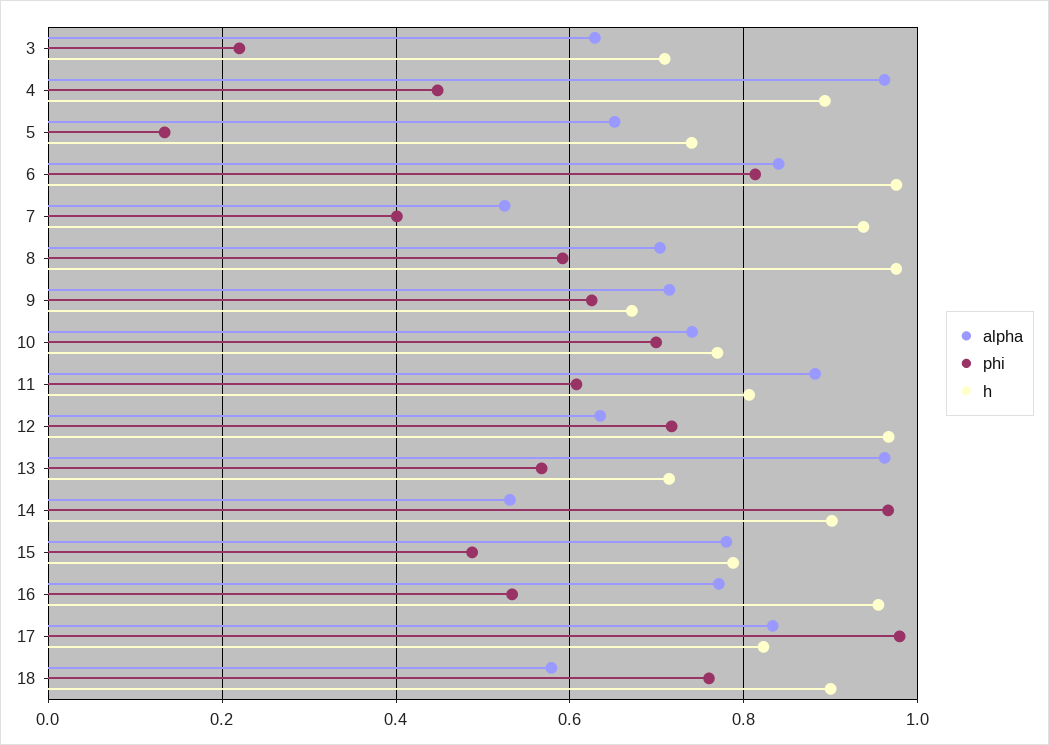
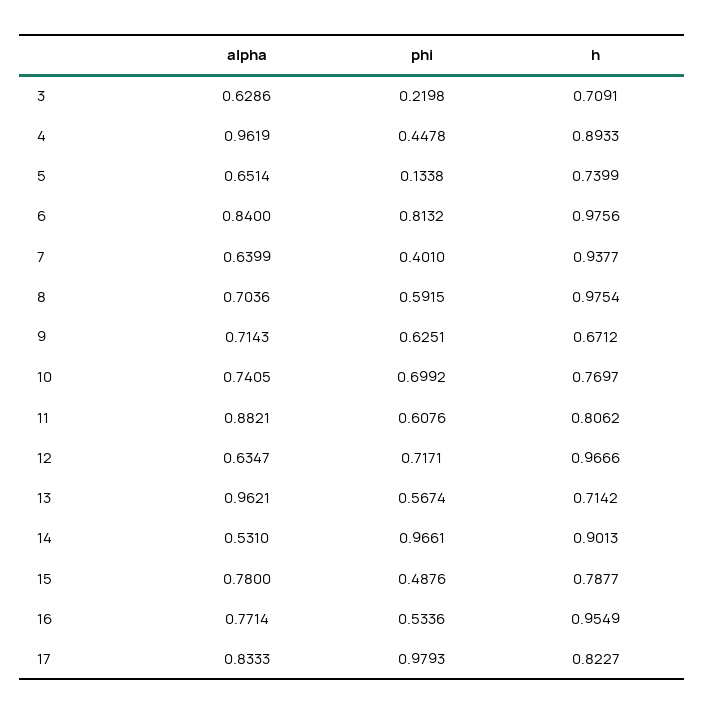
  {
    "alpha": {
      "3": 0.6286,
      "4": 0.9619,
      "5": 0.6514,
      "6": 0.84,
-     "7": 0.52,
+     "7": 0.6399,
      "8": 0.7036,
      "9": 0.7143,
      "10": 0.7405,
      "11": 0.8821,
      "12": 0.6347,
      "13": 0.9621,
      "14": 0.531,
      "15": 0.78,
      "16": 0.7714,
-     "17": 0.8333,
+     "17": 0.8333
-     "18": 0.58
    },
    "phi": {
      "3": 0.2198,
      "4": 0.4478,
      "5": 0.1338,
      "6": 0.8132,
      "7": 0.401,
      "8": 0.5915,
      "9": 0.6251,
      "10": 0.6992,
      "11": 0.6076,
      "12": 0.7171,
      "13": 0.5674,
      "14": 0.9661,
      "15": 0.4876,
      "16": 0.5336,
-     "17": 0.9793,
+     "17": 0.9793
-     "18": 0.76
    },
    "h": {
      "3": 0.7091,
      "4": 0.8933,
      "5": 0.7399,
      "6": 0.9756,
      "7": 0.9377,
      "8": 0.9754,
      "9": 0.6712,
      "10": 0.7697,
      "11": 0.8062,
      "12": 0.9666,
      "13": 0.7142,
      "14": 0.9013,
      "15": 0.7877,
      "16": 0.9549,
-     "17": 0.8227,
+     "17": 0.8227
-     "18": 0.9
    }
  }

